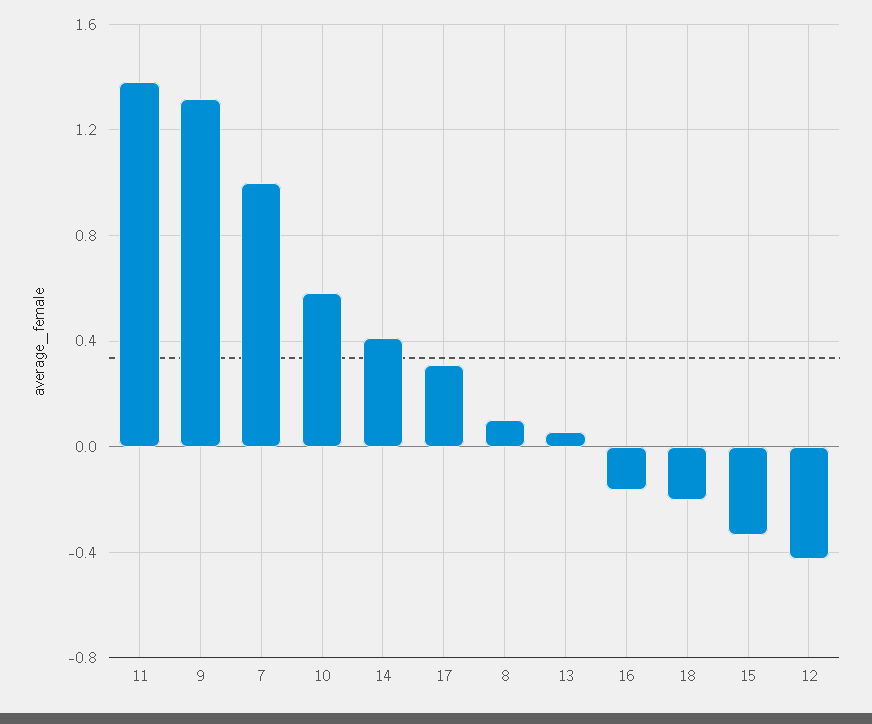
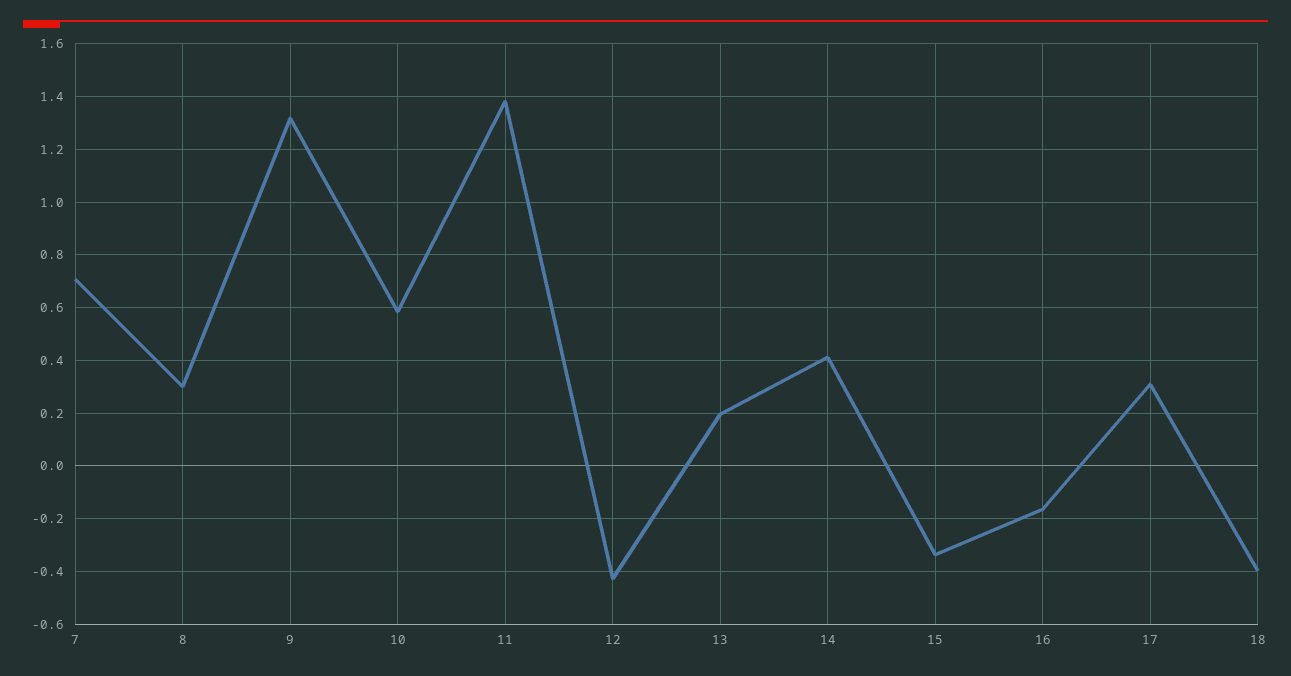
  {
    "11": 1.375,
    "9": 1.325,
-   "7": 1,
+   "7": 0.7,
    "10": 0.575,
    "14": 0.4,
    "17": 0.3,
-   "8": 0.1,
+   "8": 0.3,
-   "13": 0.05,
+   "13": 0.2,
    "16": -0.175,
-   "18": -0.2,
+   "18": -0.4,
    "15": -0.325,
    "12": -0.425
  }

